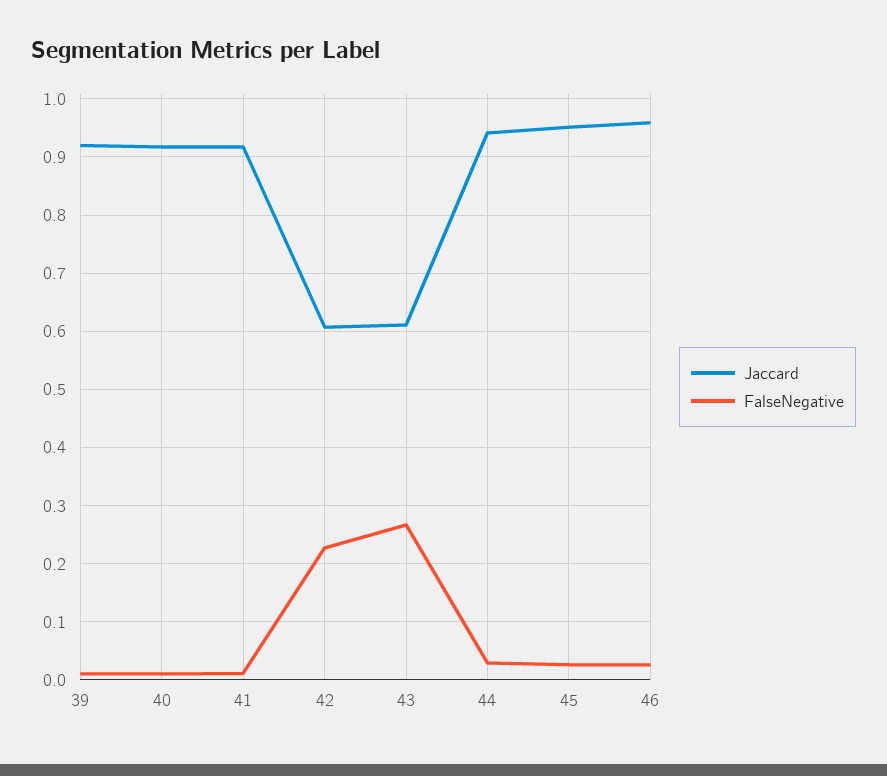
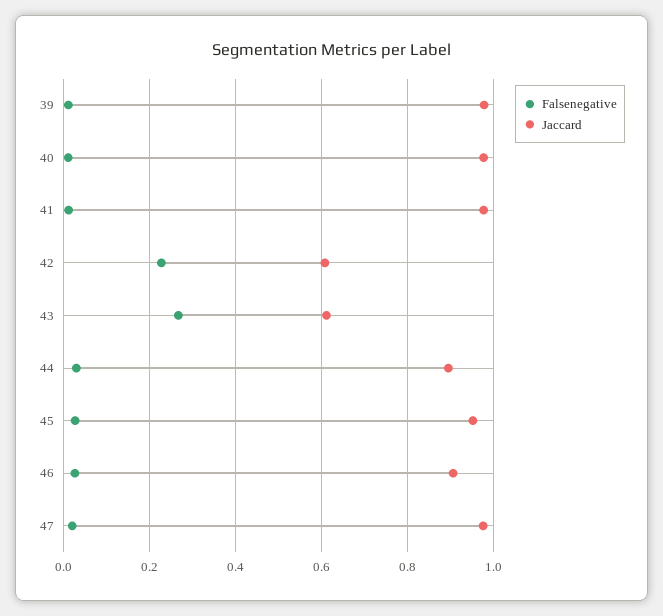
  {
    "Jaccard": {
-     "39": 0.92,
+     "39": 0.98,
-     "40": 0.92,
+     "40": 0.98,
-     "41": 0.92,
+     "41": 0.98,
      "42": 0.6,
      "43": 0.62,
-     "44": 0.94,
+     "44": 0.9,
      "45": 0.96,
-     "46": 0.96
+     "46": 0.9,
+     "47": 0.98
    },
    "FalseNegative": {
      "39": 0.02,
      "40": 0.02,
      "41": 0.02,
      "42": 0.22,
      "43": 0.26,
      "44": 0.02,
      "45": 0.02,
-     "46": 0.02
+     "46": 0.02,
+     "47": 0.02
    }
  }

